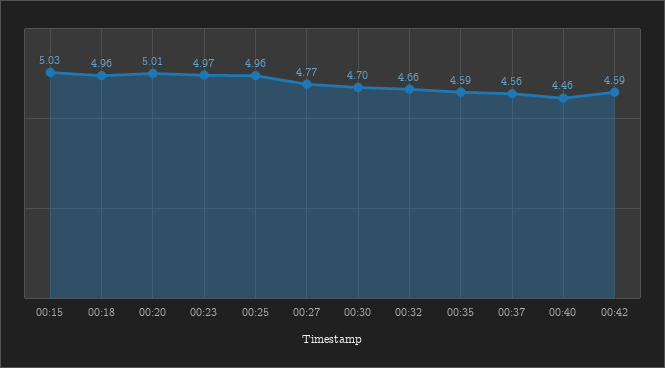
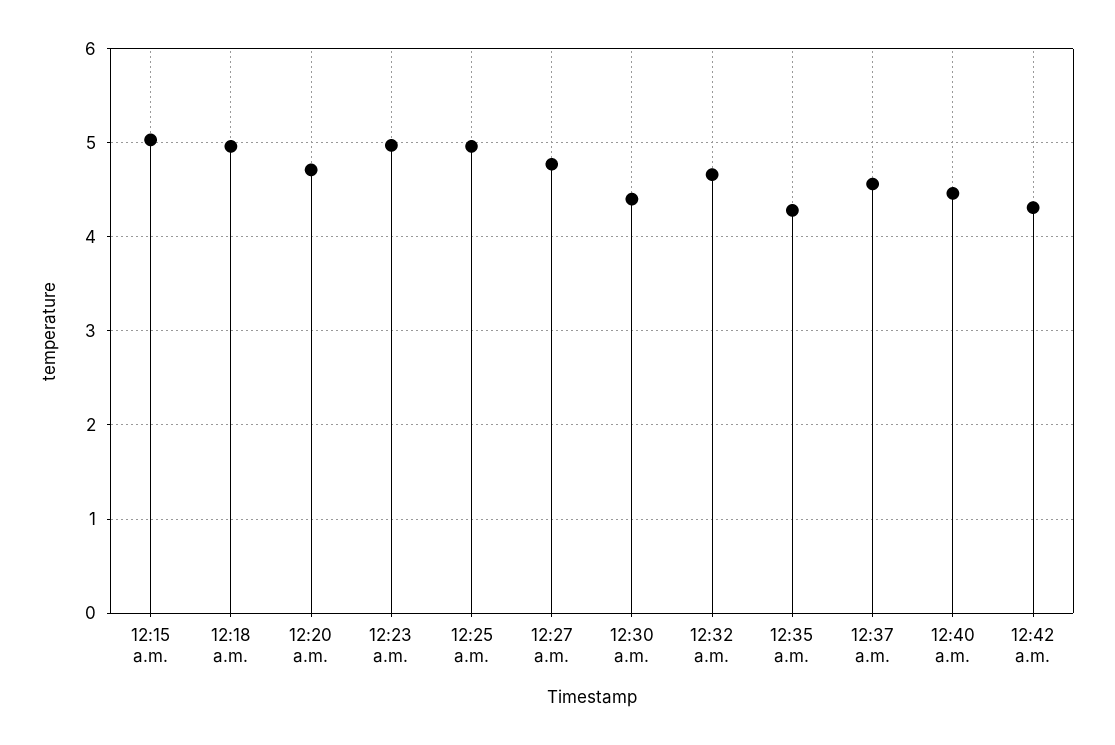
  {
    "00:15": 5.03,
    "00:18": 4.96,
-   "00:20": 5.01,
+   "00:20": 4.7,
    "00:23": 4.97,
    "00:25": 4.96,
    "00:27": 4.77,
-   "00:30": 4.7,
+   "00:30": 4.4,
    "00:32": 4.66,
-   "00:35": 4.59,
+   "00:35": 4.3,
    "00:37": 4.56,
    "00:40": 4.46,
-   "00:42": 4.59
+   "00:42": 4.3
  }

